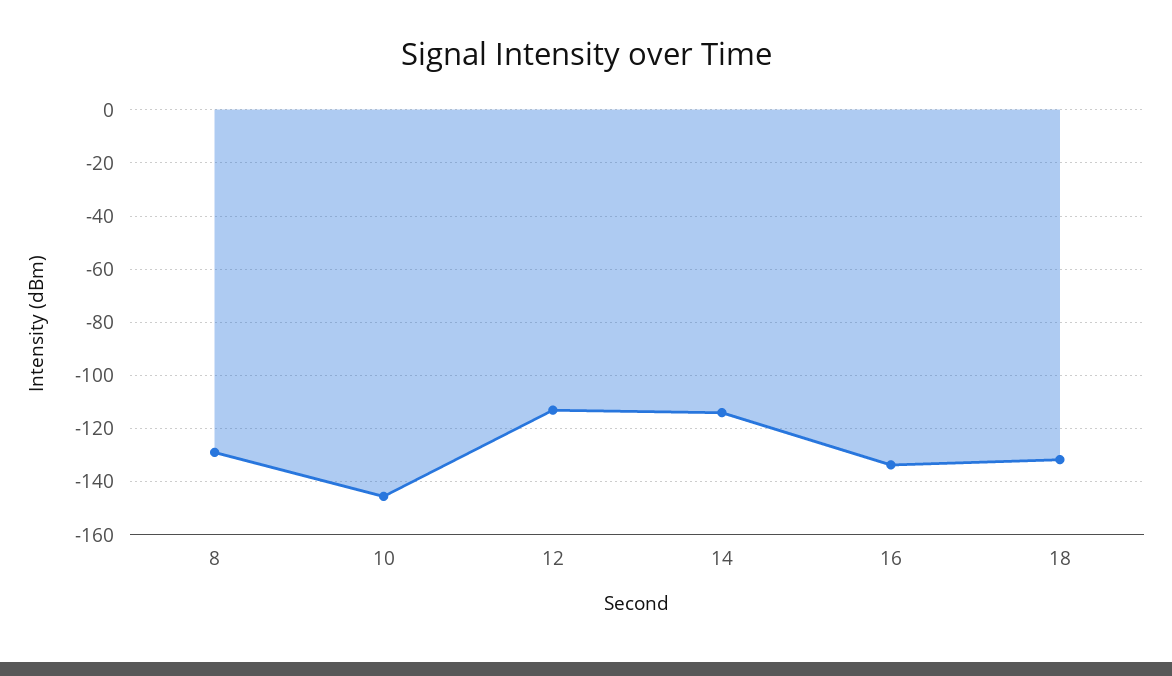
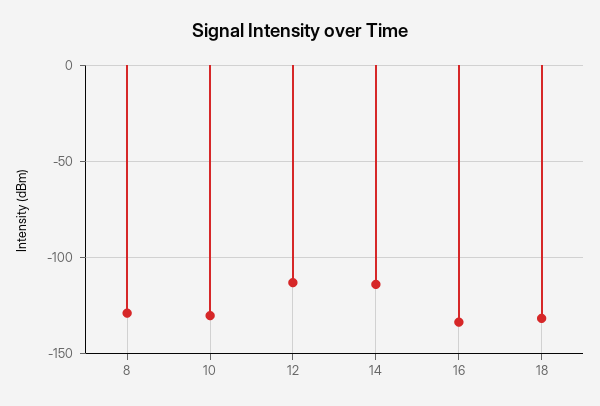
  {
    "8": -130,
-   "10": -145,
+   "10": -130,
    "12": -112.5,
    "14": -115,
    "16": -132.5,
    "18": -132.5
  }

